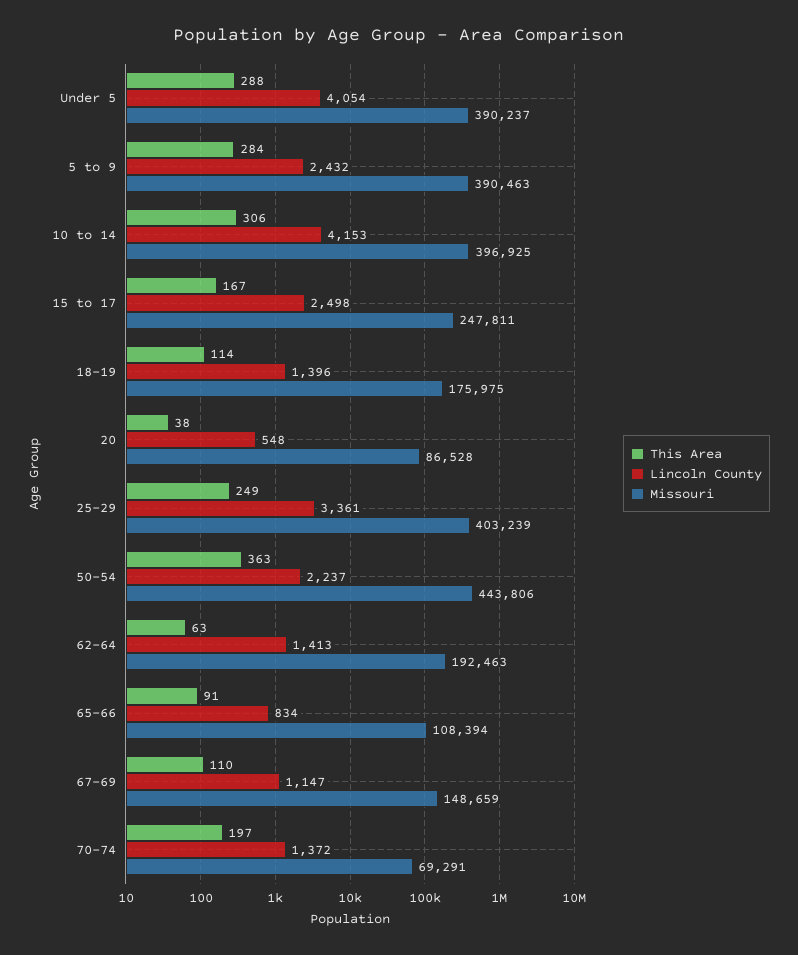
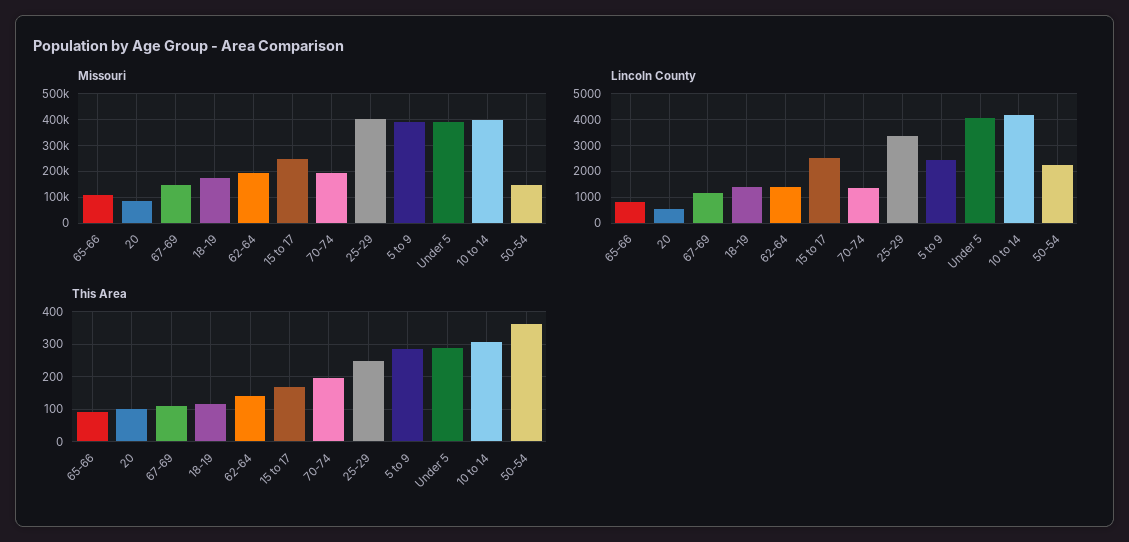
  {
    "This Area": {
      "Under 5": 288,
      "5 to 9": 284,
      "10 to 14": 306,
      "15 to 17": 167,
      "18-19": 114,
-     "20": 38,
+     "20": 100,
      "25-29": 249,
      "50-54": 363,
-     "62-64": 63,
+     "62-64": 140,
      "65-66": 91,
      "67-69": 110,
      "70-74": 197
    },
    "Lincoln County": {
      "Under 5": 4054,
      "5 to 9": 2432,
      "10 to 14": 4153,
      "15 to 17": 2498,
      "18-19": 1396,
      "20": 548,
      "25-29": 3361,
      "50-54": 2237,
      "62-64": 1413,
      "65-66": 834,
      "67-69": 1147,
      "70-74": 1372
    },
    "Missouri": {
      "Under 5": 390237,
      "5 to 9": 390463,
      "10 to 14": 396925,
      "15 to 17": 247811,
      "18-19": 175975,
      "20": 86528,
      "25-29": 403239,
-     "50-54": 443806,
+     "50-54": 150000,
      "62-64": 192463,
      "65-66": 108394,
      "67-69": 148659,
-     "70-74": 69291
+     "70-74": 200000
    }
  }

